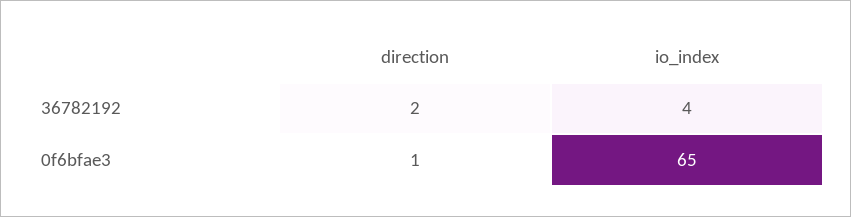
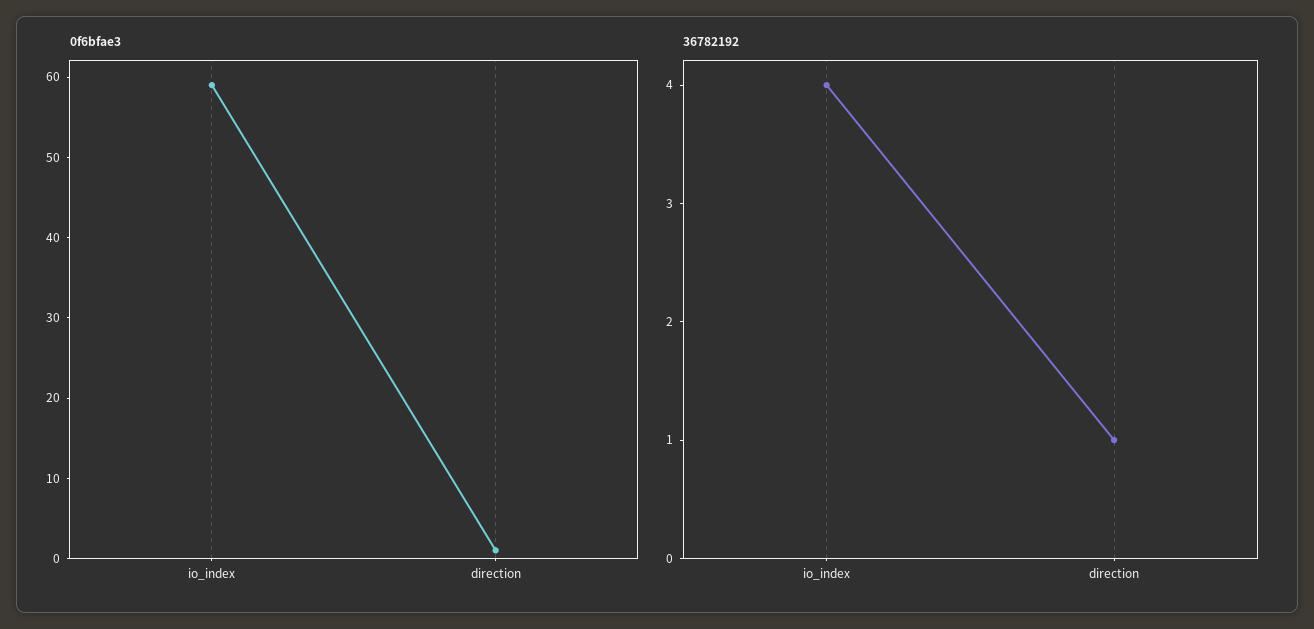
  {
    "36782192": {
-     "direction": 2,
+     "direction": 1,
      "io_index": 4
    },
    "0f6bfae3": {
      "direction": 1,
-     "io_index": 65
+     "io_index": 59
    }
  }

